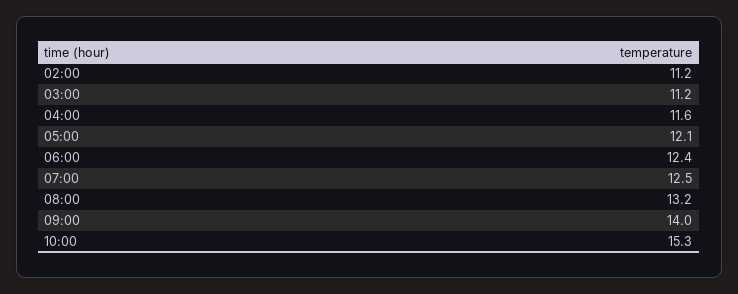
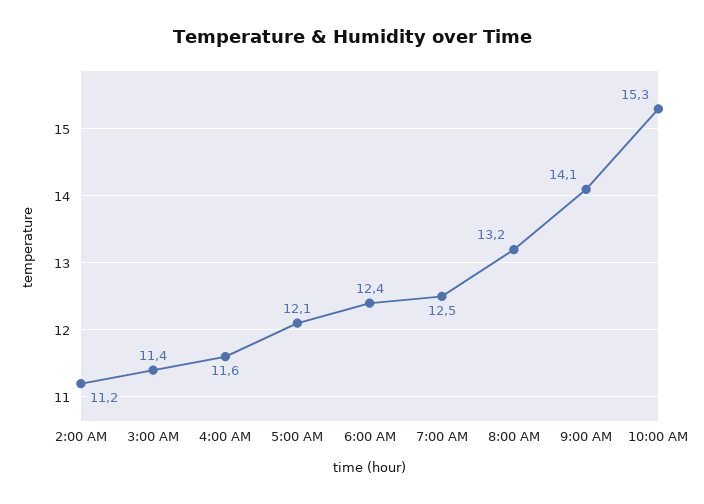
  {
    "02:00": 11.2,
-   "03:00": 11.2,
+   "03:00": 11.4,
    "04:00": 11.6,
    "05:00": 12.1,
    "06:00": 12.4,
    "07:00": 12.5,
    "08:00": 13.2,
-   "09:00": 14,
+   "09:00": 14.1,
    "10:00": 15.3
  }

